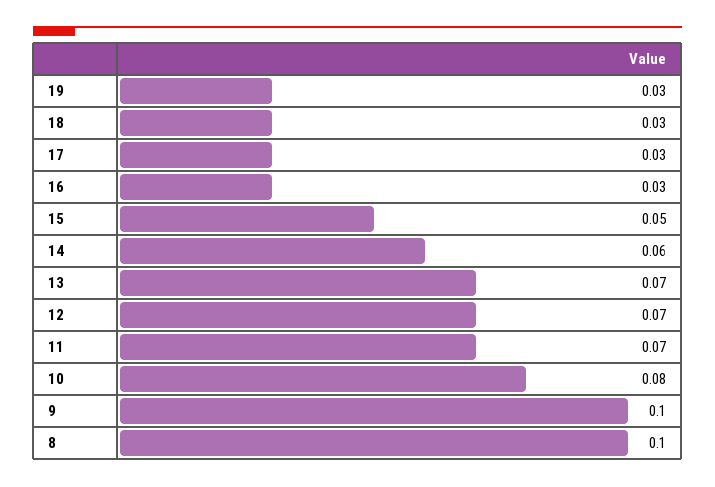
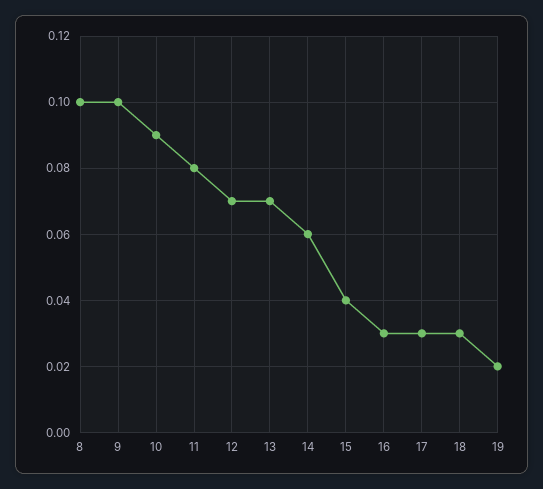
  {
-   "19": 0.03,
+   "19": 0.02,
    "18": 0.03,
    "17": 0.03,
    "16": 0.03,
-   "15": 0.05,
+   "15": 0.04,
    "14": 0.06,
    "13": 0.07,
    "12": 0.07,
-   "11": 0.07,
+   "11": 0.08,
-   "10": 0.08,
+   "10": 0.09,
    "9": 0.1,
    "8": 0.1
  }

